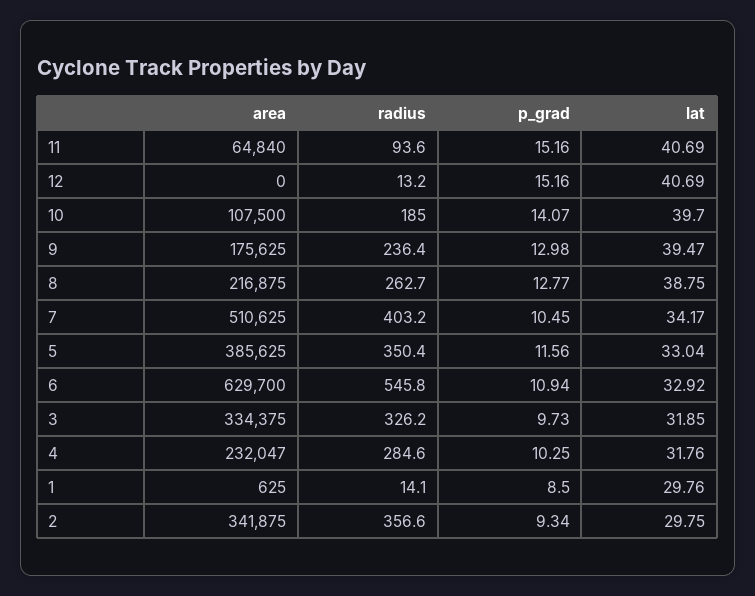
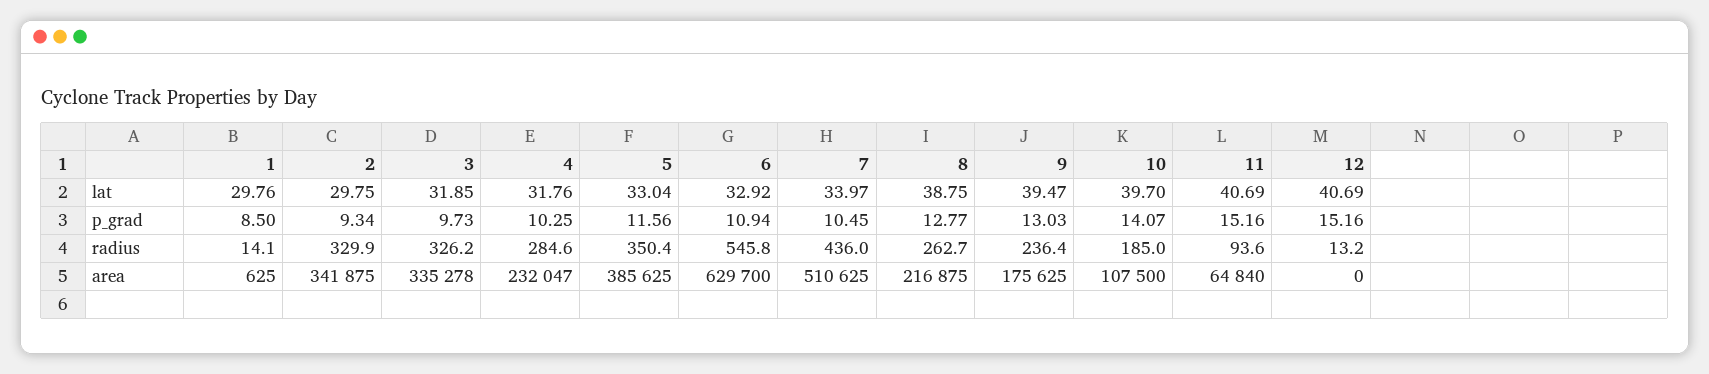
  {
    "area": {
      "11": 64840,
      "12": 0,
      "10": 107500,
      "9": 175625,
      "8": 216875,
      "7": 510625,
      "5": 385625,
      "6": 629700,
-     "3": 334375,
+     "3": 335278,
      "4": 232047,
      "1": 625,
      "2": 341875
    },
    "radius": {
      "11": 93.6,
      "12": 13.2,
      "10": 185,
      "9": 236.4,
      "8": 262.7,
-     "7": 403.2,
+     "7": 436,
      "5": 350.4,
      "6": 545.8,
      "3": 326.2,
      "4": 284.6,
      "1": 14.1,
-     "2": 356.6
+     "2": 329.9
    },
    "p_grad": {
      "11": 15.16,
      "12": 15.16,
      "10": 14.07,
-     "9": 12.98,
+     "9": 13.03,
      "8": 12.77,
      "7": 10.45,
      "5": 11.56,
      "6": 10.94,
      "3": 9.73,
      "4": 10.25,
      "1": 8.5,
      "2": 9.34
    },
    "lat": {
      "11": 40.69,
      "12": 40.69,
      "10": 39.7,
      "9": 39.47,
      "8": 38.75,
-     "7": 34.17,
+     "7": 33.97,
      "5": 33.04,
      "6": 32.92,
      "3": 31.85,
      "4": 31.76,
      "1": 29.76,
      "2": 29.75
    }
  }

